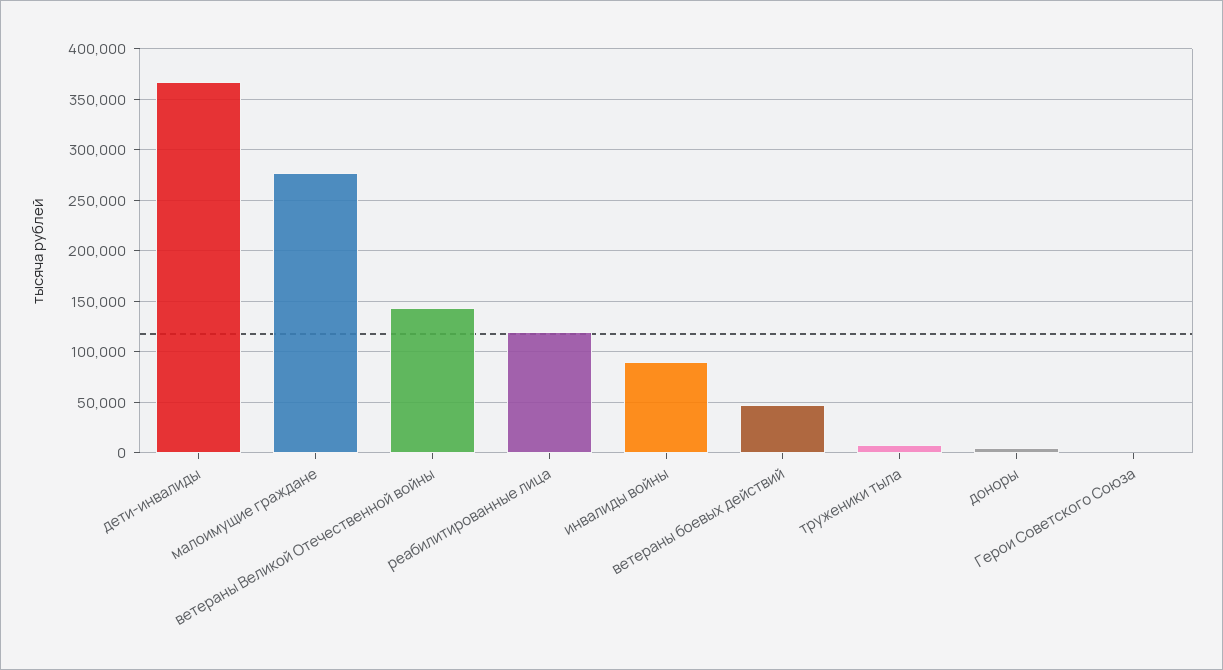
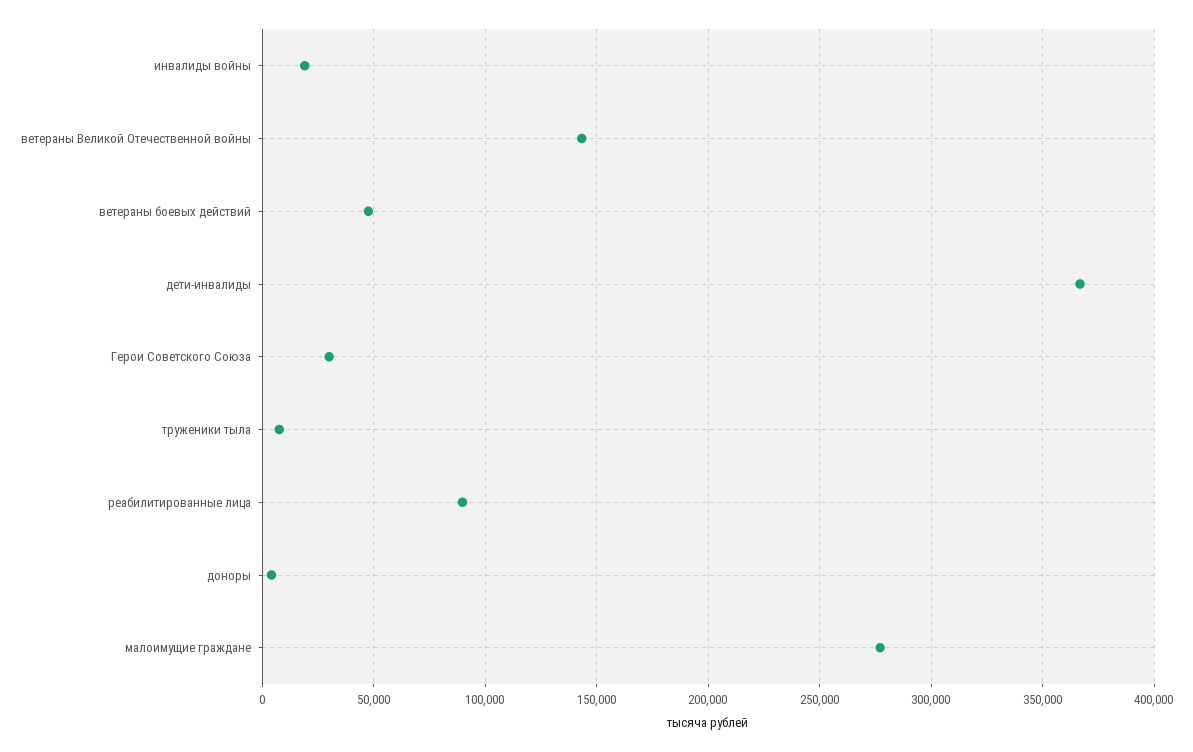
  {
    "дети-инвалиды": 365000,
    "малоимущие граждане": 275000,
    "ветераны Великой Отечественной войны": 145000,
-   "реабилитированные лица": 120000,
+   "реабилитированные лица": 90000,
-   "инвалиды войны": 90000,
+   "инвалиды войны": 20000,
    "ветераны боевых действий": 50000,
    "труженики тыла": 10000,
    "доноры": 5000,
-   "Герои Советского Союза": 0
+   "Герои Советского Союза": 30000
  }

